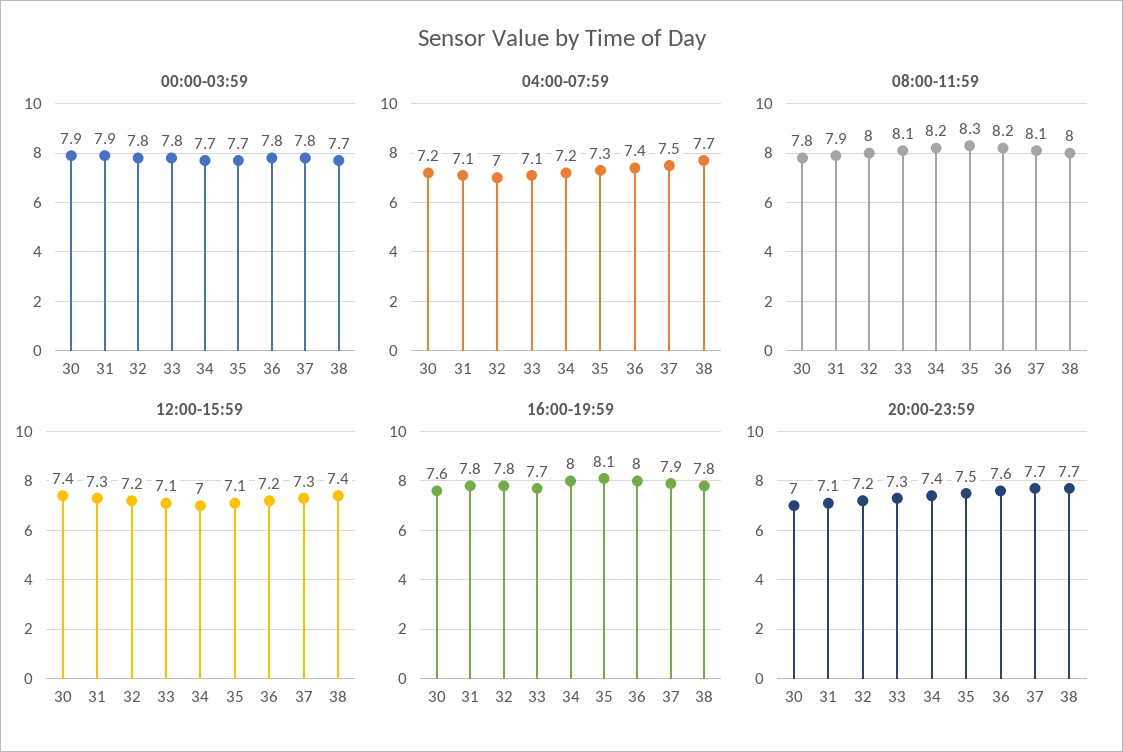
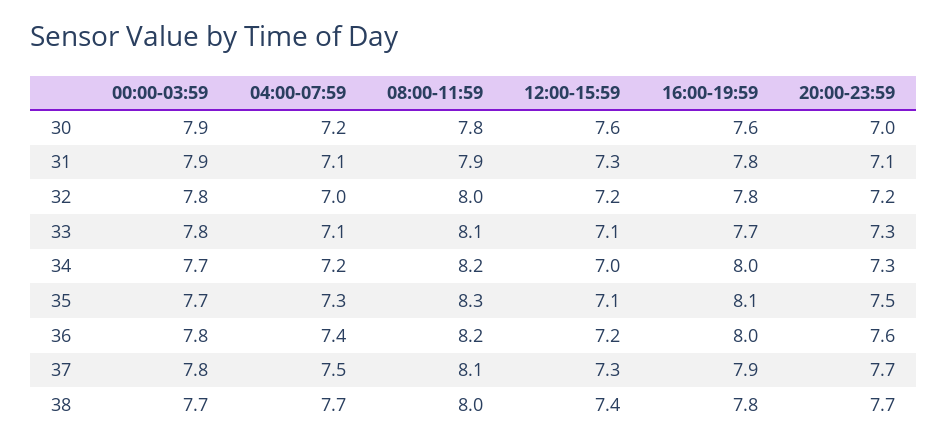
  {
    "00:00-03:59": {
      "30": 7.9,
      "31": 7.9,
      "32": 7.8,
      "33": 7.8,
      "34": 7.7,
      "35": 7.7,
      "36": 7.8,
      "37": 7.8,
      "38": 7.7
    },
    "04:00-07:59": {
      "30": 7.2,
      "31": 7.1,
      "32": 7,
      "33": 7.1,
      "34": 7.2,
      "35": 7.3,
      "36": 7.4,
      "37": 7.5,
      "38": 7.7
    },
    "08:00-11:59": {
      "30": 7.8,
      "31": 7.9,
      "32": 8,
      "33": 8.1,
      "34": 8.2,
      "35": 8.3,
      "36": 8.2,
      "37": 8.1,
      "38": 8
    },
    "12:00-15:59": {
-     "30": 7.4,
+     "30": 7.6,
      "31": 7.3,
      "32": 7.2,
      "33": 7.1,
      "34": 7,
      "35": 7.1,
      "36": 7.2,
      "37": 7.3,
      "38": 7.4
    },
    "16:00-19:59": {
      "30": 7.6,
      "31": 7.8,
      "32": 7.8,
      "33": 7.7,
      "34": 8,
      "35": 8.1,
      "36": 8,
      "37": 7.9,
      "38": 7.8
    },
    "20:00-23:59": {
      "30": 7,
      "31": 7.1,
      "32": 7.2,
      "33": 7.3,
-     "34": 7.4,
+     "34": 7.3,
      "35": 7.5,
      "36": 7.6,
      "37": 7.7,
      "38": 7.7
    }
  }

